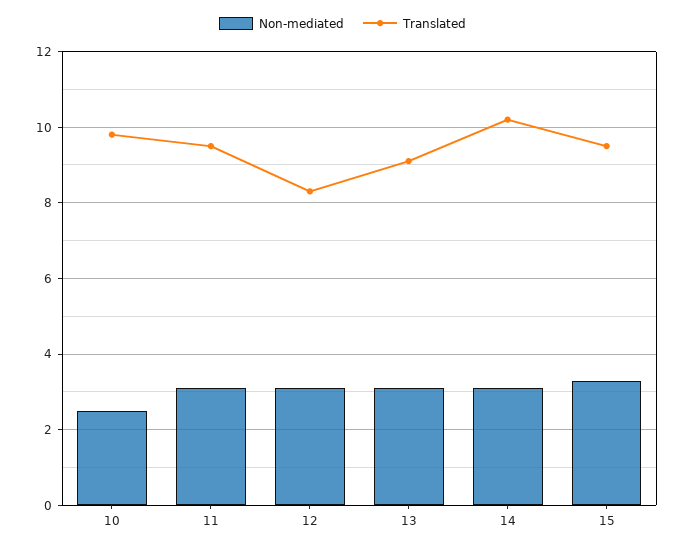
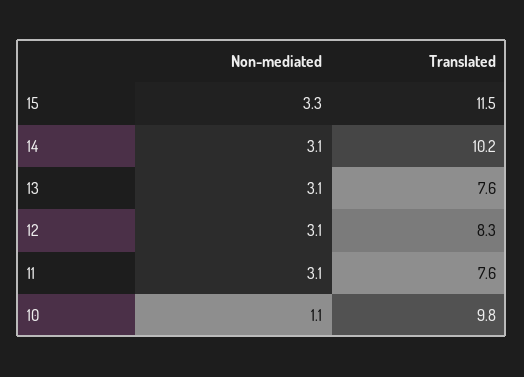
  {
    "Non-mediated": {
-     "10": 2.5,
+     "10": 1.1,
      "11": 3.1,
      "12": 3.1,
      "13": 3.1,
      "14": 3.1,
      "15": 3.3
    },
    "Translated": {
      "10": 9.8,
-     "11": 9.5,
+     "11": 7.6,
      "12": 8.3,
-     "13": 9,
+     "13": 7.6,
      "14": 10.2,
-     "15": 9.5
+     "15": 11.5
    }
  }

